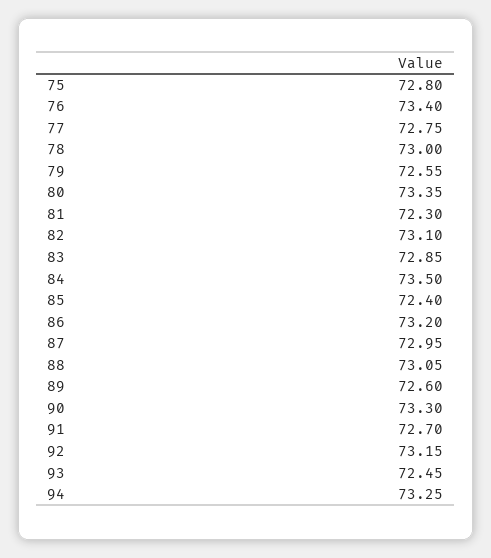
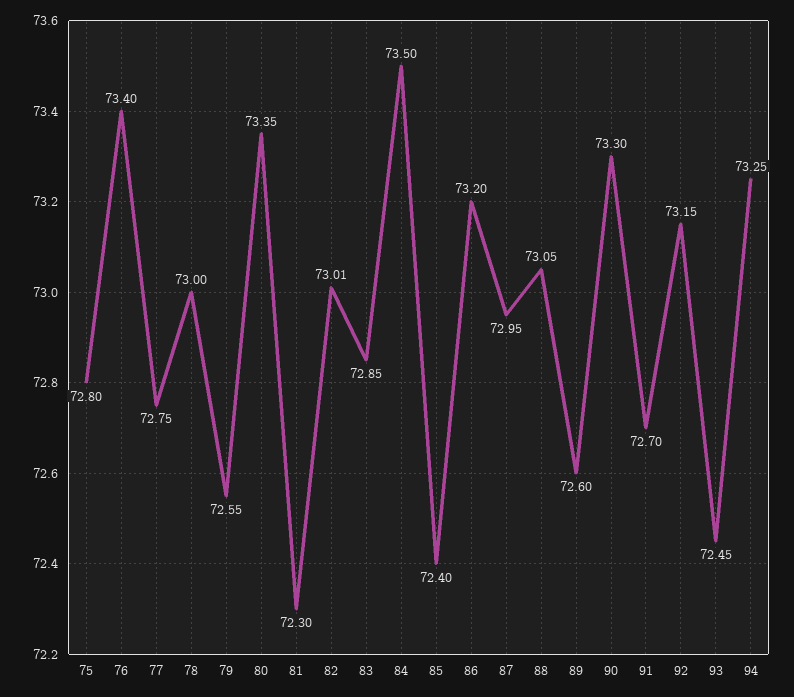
  {
    "75": 72.8,
    "76": 73.4,
    "77": 72.75,
    "78": 73,
    "79": 72.55,
    "80": 73.35,
    "81": 72.3,
-   "82": 73.1,
+   "82": 73.01,
    "83": 72.85,
    "84": 73.5,
    "85": 72.4,
    "86": 73.2,
    "87": 72.95,
    "88": 73.05,
    "89": 72.6,
    "90": 73.3,
    "91": 72.7,
    "92": 73.15,
    "93": 72.45,
    "94": 73.25
  }

